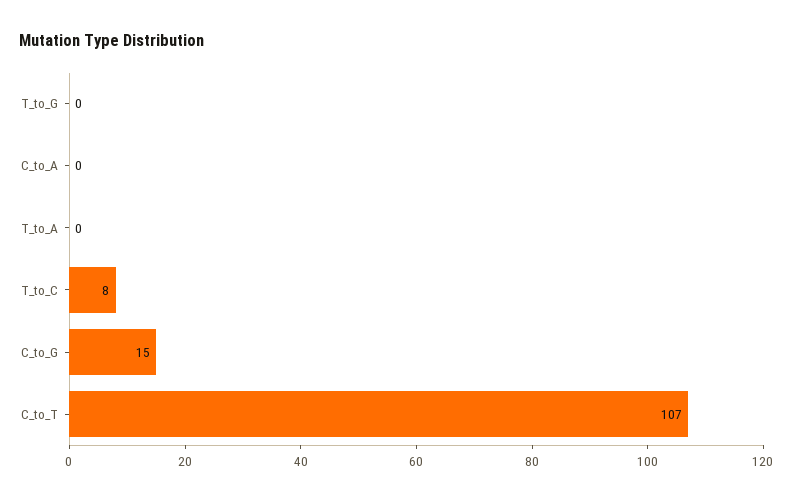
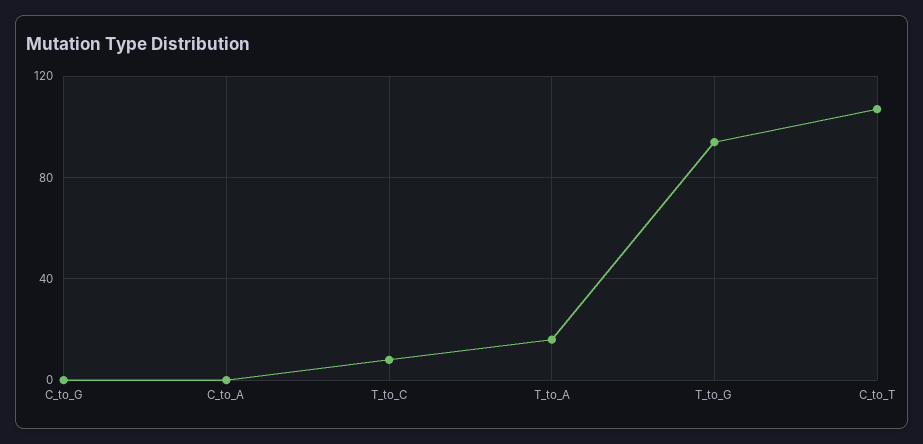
  {
-   "T_to_G": 0,
+   "T_to_G": 95,
    "C_to_A": 0,
-   "T_to_A": 0,
+   "T_to_A": 15,
    "T_to_C": 8,
-   "C_to_G": 15,
+   "C_to_G": 0,
    "C_to_T": 107
  }

